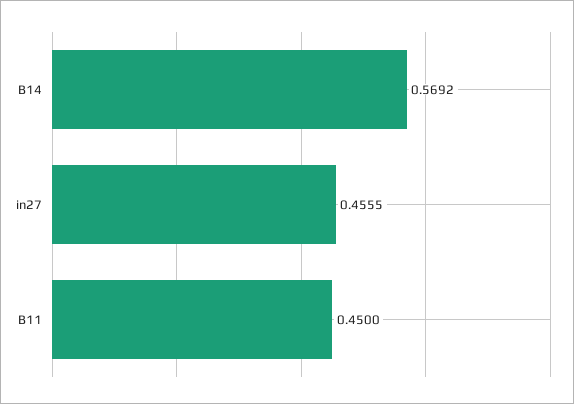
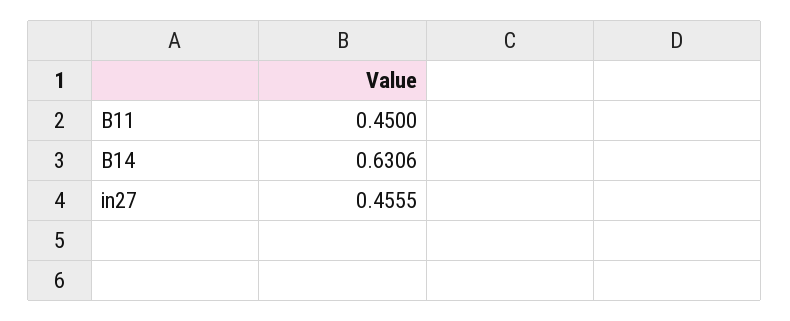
  {
-   "B14": 0.5692,
+   "B14": 0.6306,
    "in27": 0.4555,
    "B11": 0.45
  }

